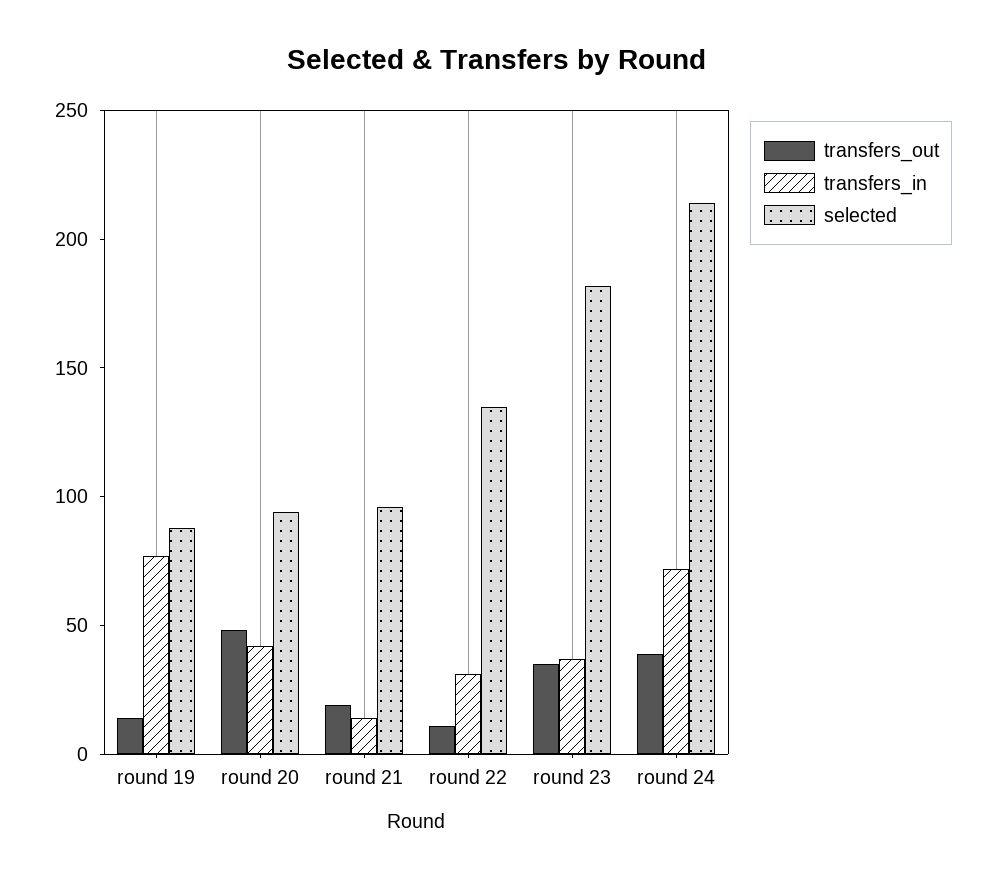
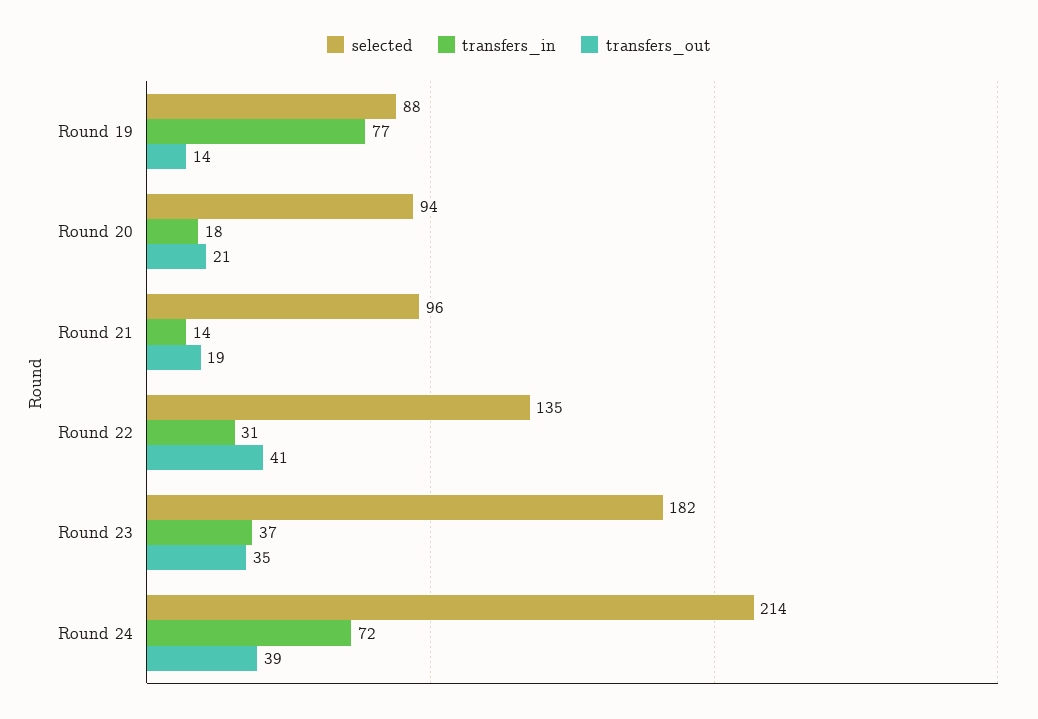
  {
    "transfers_out": {
      "round 19": 14,
-     "round 20": 50,
+     "round 20": 21,
      "round 21": 19,
-     "round 22": 10,
+     "round 22": 41,
      "round 23": 35,
      "round 24": 39
    },
    "transfers_in": {
      "round 19": 77,
-     "round 20": 40,
+     "round 20": 18,
      "round 21": 14,
      "round 22": 31,
      "round 23": 37,
      "round 24": 72
    },
    "selected": {
      "round 19": 88,
      "round 20": 94,
      "round 21": 96,
      "round 22": 135,
      "round 23": 182,
      "round 24": 214
    }
  }

